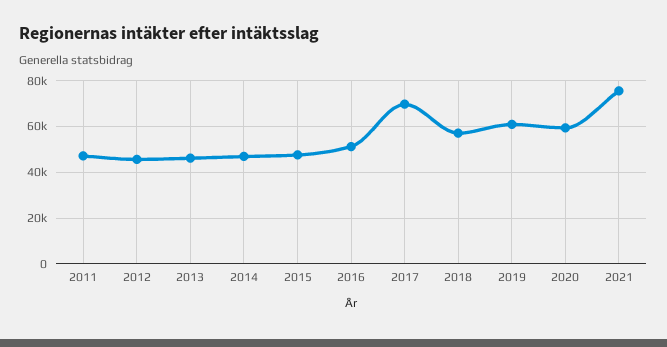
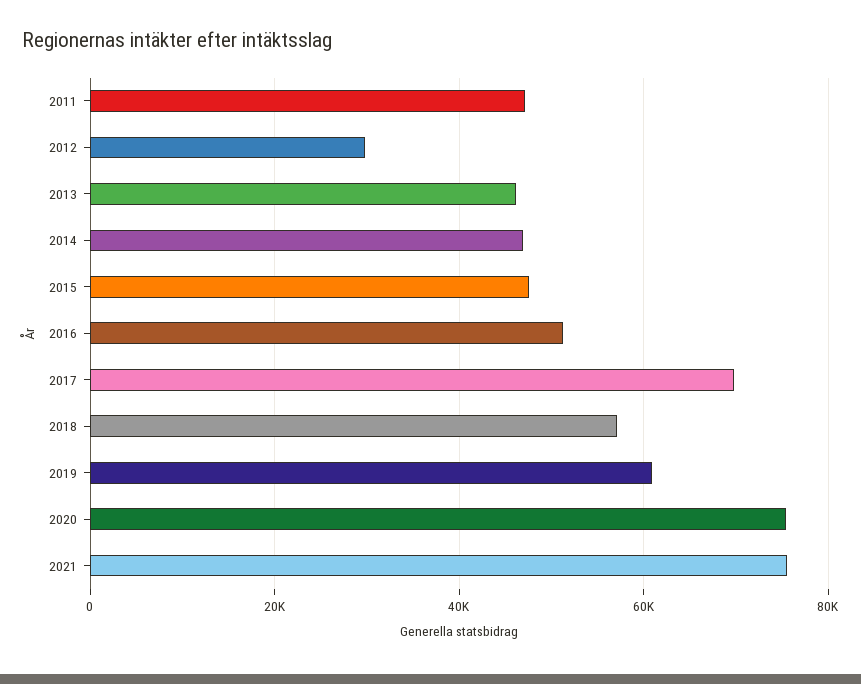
  {
    "2011": 48000,
-   "2012": 45000,
+   "2012": 30000,
    "2013": 46000,
    "2014": 46000,
    "2015": 48000,
    "2016": 52000,
    "2017": 70000,
    "2018": 58000,
    "2019": 60000,
-   "2020": 60000,
+   "2020": 76000,
    "2021": 76000
  }

